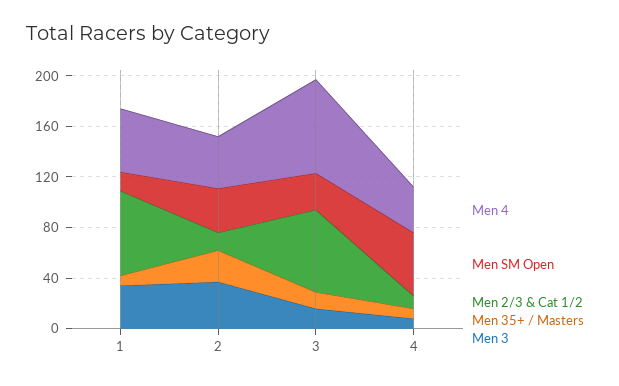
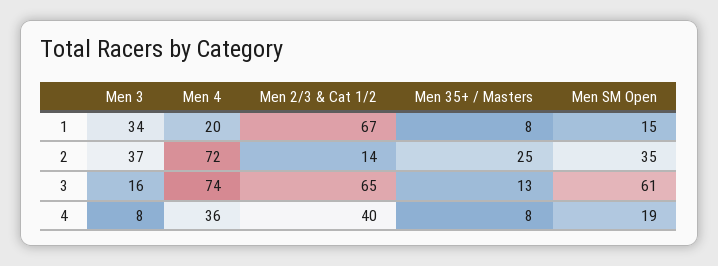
  {
    "Men 4": {
-     "1": 50,
+     "1": 20,
-     "2": 40,
+     "2": 72,
      "3": 74,
      "4": 36
    },
    "Men SM Open": {
      "1": 15,
      "2": 35,
-     "3": 30,
+     "3": 61,
-     "4": 50
+     "4": 19
    },
    "Men 2/3 & Cat 1/2": {
      "1": 67,
      "2": 14,
      "3": 65,
-     "4": 10
+     "4": 40
    },
    "Men 35+ / Masters": {
      "1": 8,
      "2": 25,
      "3": 13,
      "4": 8
    },
    "Men 3": {
      "1": 34,
      "2": 37,
      "3": 16,
      "4": 8
    }
  }

